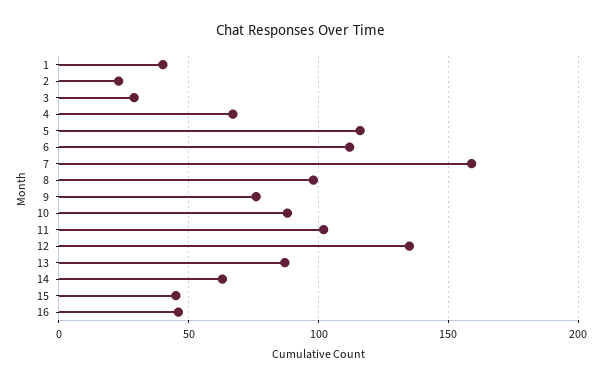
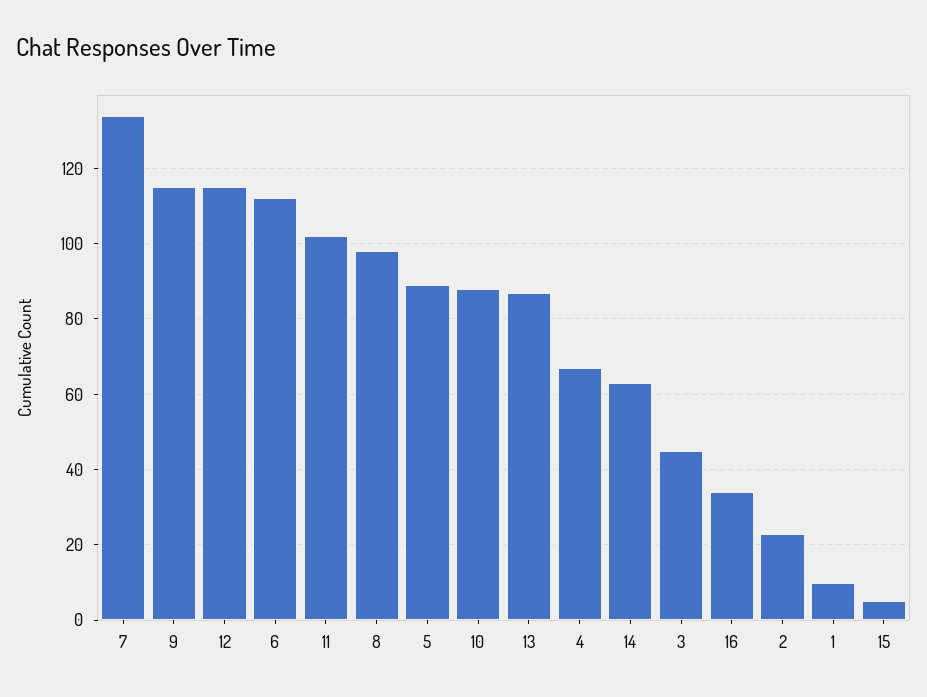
  {
-   "1": 40,
+   "1": 10,
    "2": 25,
-   "3": 30,
+   "3": 45,
    "4": 65,
-   "5": 115,
+   "5": 90,
    "6": 110,
-   "7": 160,
+   "7": 135,
    "8": 100,
-   "9": 75,
+   "9": 115,
    "10": 90,
    "11": 100,
-   "12": 135,
+   "12": 115,
    "13": 85,
    "14": 65,
-   "15": 45,
+   "15": 5,
-   "16": 45
+   "16": 35
  }

